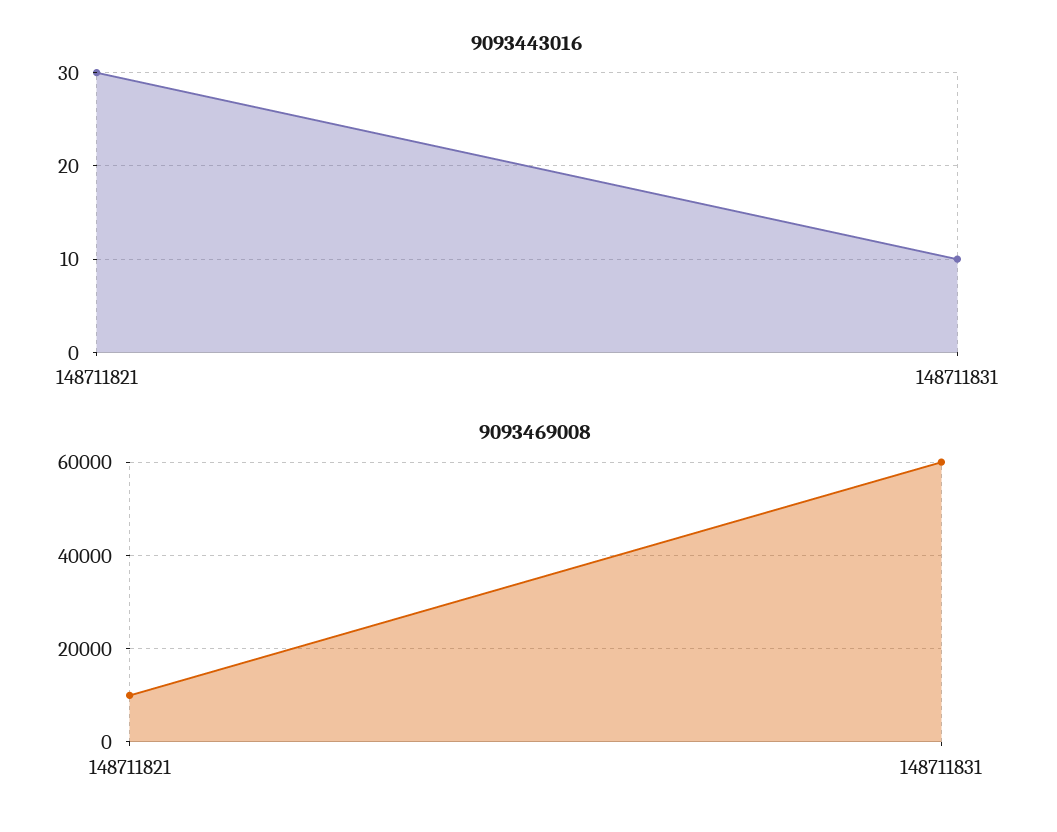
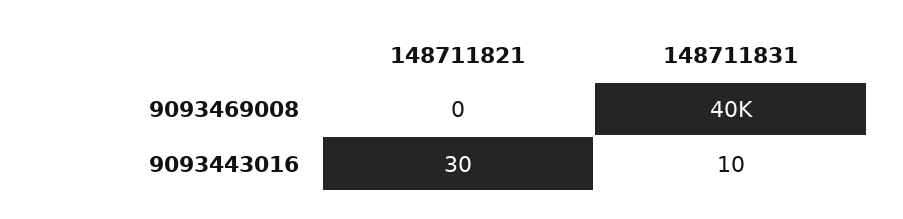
  {
    "9093443016": {
      "148711821": 30,
      "148711831": 10
    },
    "9093469008": {
-     "148711821": 10000,
+     "148711821": 0,
-     "148711831": 60000
+     "148711831": 40000
    }
  }

